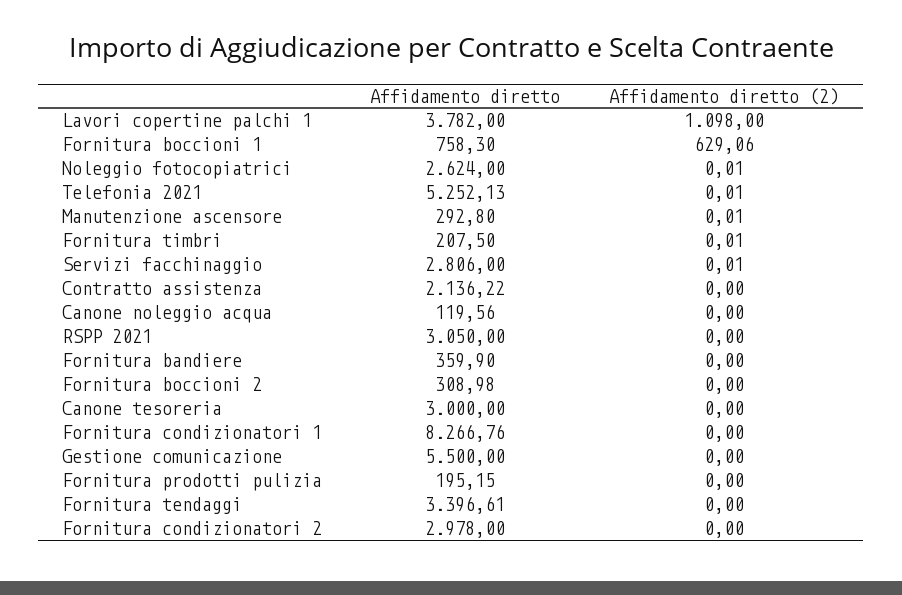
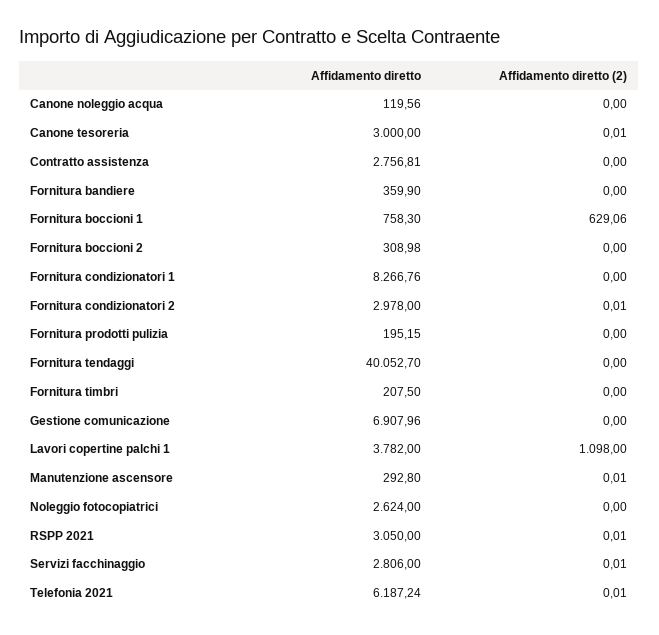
  {
    "Affidamento diretto": {
      "Lavori copertine palchi 1": 3782,
      "Fornitura boccioni 1": 758.3,
      "Noleggio fotocopiatrici": 2624,
-     "Telefonia 2021": 5252.13,
+     "Telefonia 2021": 6187.24,
      "Manutenzione ascensore": 292.8,
      "Fornitura timbri": 207.5,
      "Servizi facchinaggio": 2806,
-     "Contratto assistenza": 2136.22,
+     "Contratto assistenza": 2756.81,
      "Canone noleggio acqua": 119.56,
      "RSPP 2021": 3050,
      "Fornitura bandiere": 359.9,
      "Fornitura boccioni 2": 308.98,
      "Canone tesoreria": 3000,
      "Fornitura condizionatori 1": 8266.76,
-     "Gestione comunicazione": 5500,
+     "Gestione comunicazione": 6907.96,
      "Fornitura prodotti pulizia": 195.15,
-     "Fornitura tendaggi": 3396.61,
+     "Fornitura tendaggi": 40052.7,
      "Fornitura condizionatori 2": 2978
    },
    "Affidamento diretto (2)": {
      "Lavori copertine palchi 1": 1098,
      "Fornitura boccioni 1": 629.06,
-     "Noleggio fotocopiatrici": 0.01,
+     "Noleggio fotocopiatrici": 0,
      "Telefonia 2021": 0.01,
      "Manutenzione ascensore": 0.01,
-     "Fornitura timbri": 0.01,
+     "Fornitura timbri": 0,
      "Servizi facchinaggio": 0.01,
      "Contratto assistenza": 0,
      "Canone noleggio acqua": 0,
-     "RSPP 2021": 0,
+     "RSPP 2021": 0.01,
      "Fornitura bandiere": 0,
      "Fornitura boccioni 2": 0,
-     "Canone tesoreria": 0,
+     "Canone tesoreria": 0.01,
      "Fornitura condizionatori 1": 0,
      "Gestione comunicazione": 0,
      "Fornitura prodotti pulizia": 0,
      "Fornitura tendaggi": 0,
-     "Fornitura condizionatori 2": 0
+     "Fornitura condizionatori 2": 0.01
    }
  }

